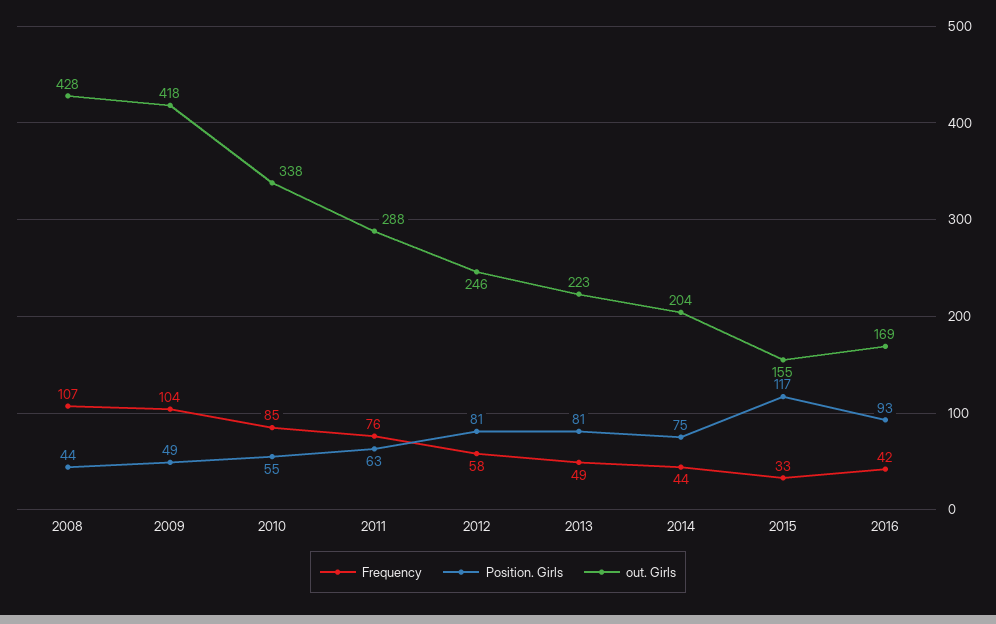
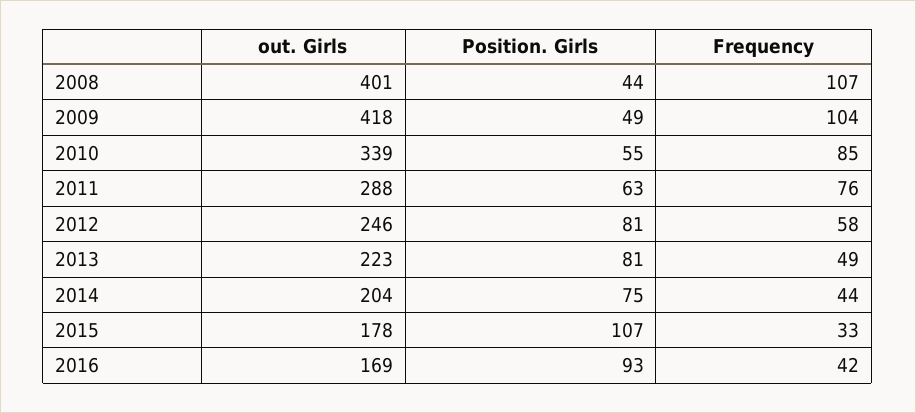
  {
    "Frequency": {
      "2008": 107,
      "2009": 104,
      "2010": 85,
      "2011": 76,
      "2012": 58,
      "2013": 49,
      "2014": 44,
      "2015": 33,
      "2016": 42
    },
    "Position. Girls": {
      "2008": 44,
      "2009": 49,
      "2010": 55,
      "2011": 63,
      "2012": 81,
      "2013": 81,
      "2014": 75,
-     "2015": 117,
+     "2015": 107,
      "2016": 93
    },
    "out. Girls": {
-     "2008": 428,
+     "2008": 401,
      "2009": 418,
-     "2010": 338,
+     "2010": 339,
      "2011": 288,
      "2012": 246,
      "2013": 223,
      "2014": 204,
-     "2015": 155,
+     "2015": 178,
      "2016": 169
    }
  }

